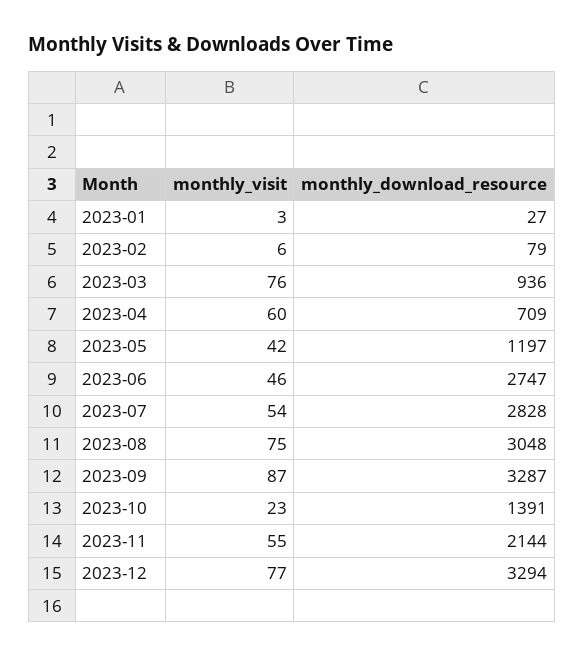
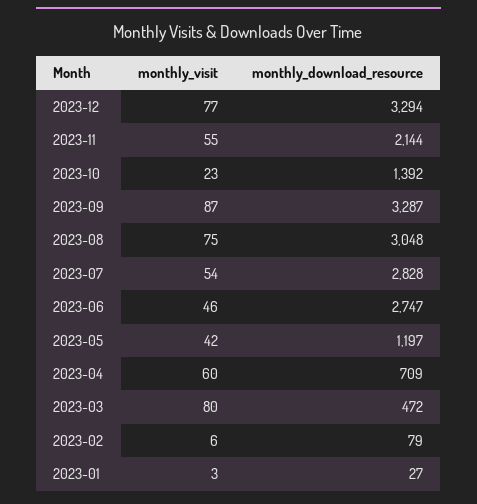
  {
    "monthly_visit": {
      "2023-01": 3,
      "2023-02": 6,
-     "2023-03": 76,
+     "2023-03": 80,
      "2023-04": 60,
      "2023-05": 42,
      "2023-06": 46,
      "2023-07": 54,
      "2023-08": 75,
      "2023-09": 87,
      "2023-10": 23,
      "2023-11": 55,
      "2023-12": 77
    },
    "monthly_download_resource": {
      "2023-01": 27,
      "2023-02": 79,
-     "2023-03": 936,
+     "2023-03": 472,
      "2023-04": 709,
      "2023-05": 1197,
      "2023-06": 2747,
      "2023-07": 2828,
      "2023-08": 3048,
      "2023-09": 3287,
-     "2023-10": 1391,
+     "2023-10": 1392,
      "2023-11": 2144,
      "2023-12": 3294
    }
  }

